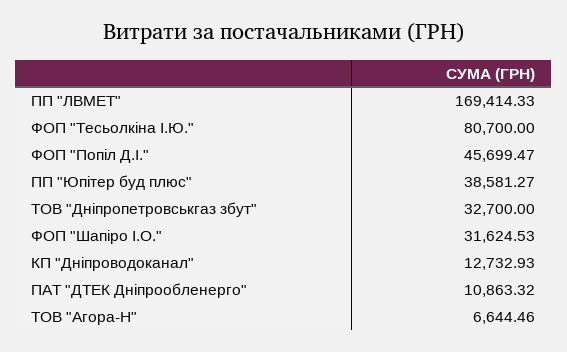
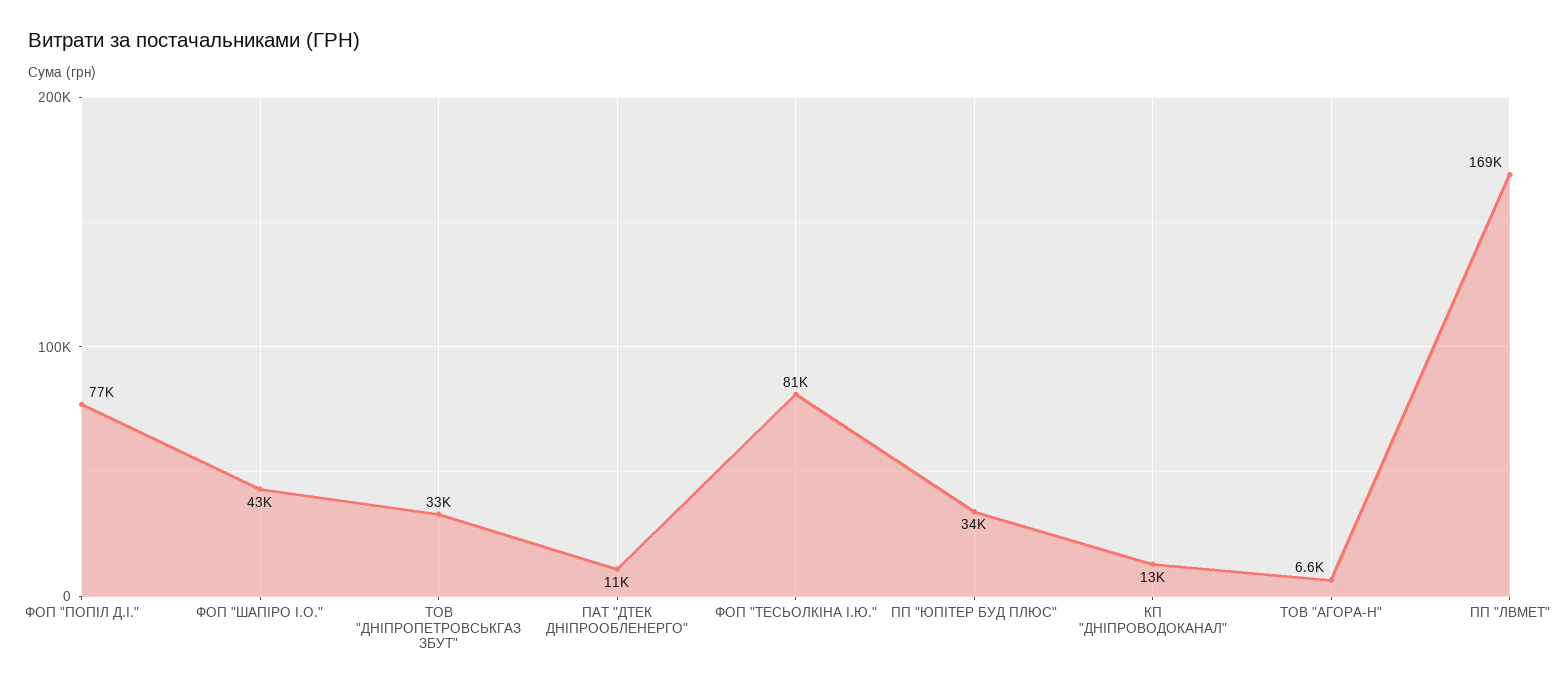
  {
    "ПП \"ЛВМЕТ\"": 169414.33,
    "ФОП \"Тесьолкіна І.Ю.\"": 80700,
-   "ФОП \"Попіл Д.І.\"": 45699.47,
+   "ФОП \"Попіл Д.І.\"": 77000,
-   "ПП \"Юпітер буд плюс\"": 38581.27,
+   "ПП \"Юпітер буд плюс\"": 34000,
    "ТОВ \"Дніпропетровськгаз збут\"": 32700,
-   "ФОП \"Шапіро І.О.\"": 31624.53,
+   "ФОП \"Шапіро І.О.\"": 43000,
    "КП \"Дніпроводоканал\"": 12732.93,
    "ПАТ \"ДТЕК Дніпрообленерго\"": 10863.32,
    "ТОВ \"Агора-Н\"": 6644.46
  }

